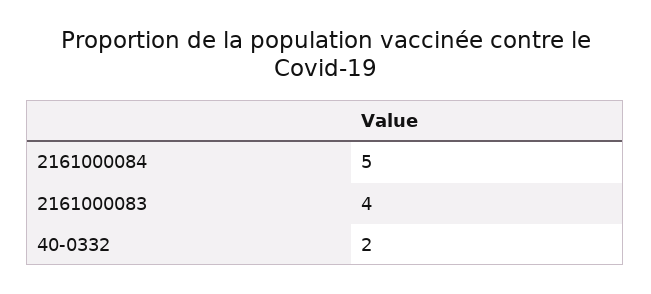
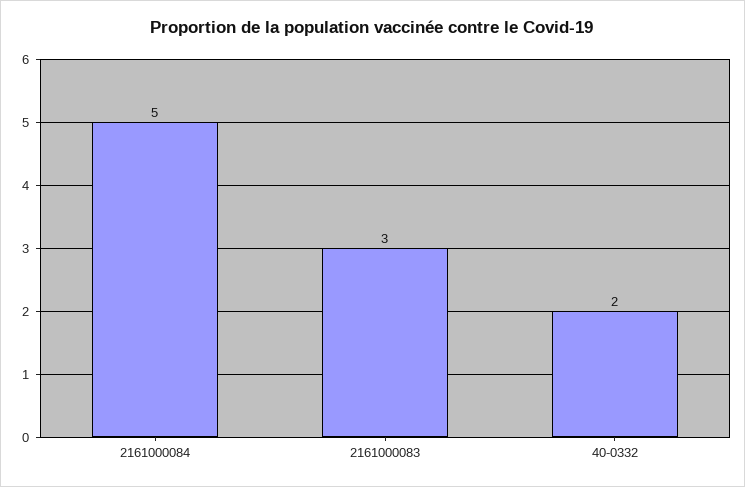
  {
    "2161000084": 5,
-   "2161000083": 4,
+   "2161000083": 3,
    "40-0332": 2
  }

